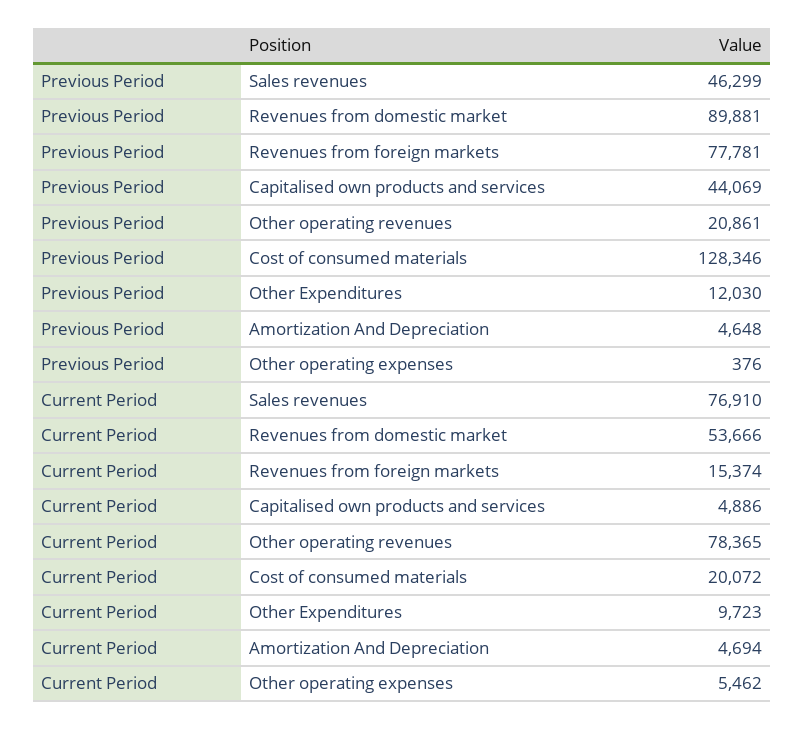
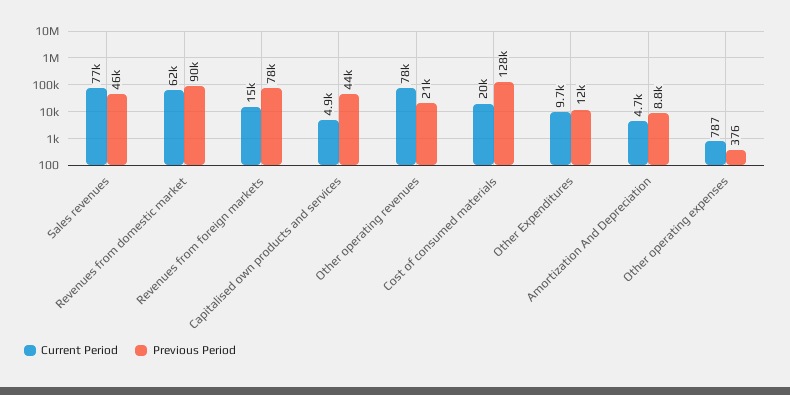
  {
    "Previous Period": {
      "Sales revenues": 46299,
      "Revenues from domestic market": 89881,
      "Revenues from foreign markets": 77781,
      "Capitalised own products and services": 44069,
      "Other operating revenues": 20861,
      "Cost of consumed materials": 128346,
      "Other Expenditures": 12030,
-     "Amortization And Depreciation": 4648,
+     "Amortization And Depreciation": 8800,
      "Other operating expenses": 376
    },
    "Current Period": {
      "Sales revenues": 76910,
-     "Revenues from domestic market": 53666,
+     "Revenues from domestic market": 62000,
      "Revenues from foreign markets": 15374,
      "Capitalised own products and services": 4886,
      "Other operating revenues": 78365,
      "Cost of consumed materials": 20072,
      "Other Expenditures": 9723,
      "Amortization And Depreciation": 4694,
-     "Other operating expenses": 5462
+     "Other operating expenses": 787
    }
  }

